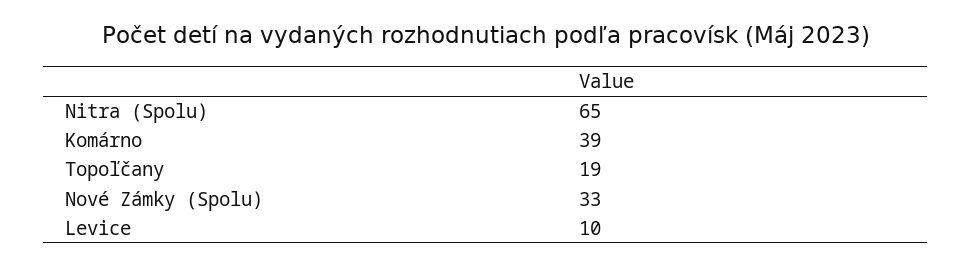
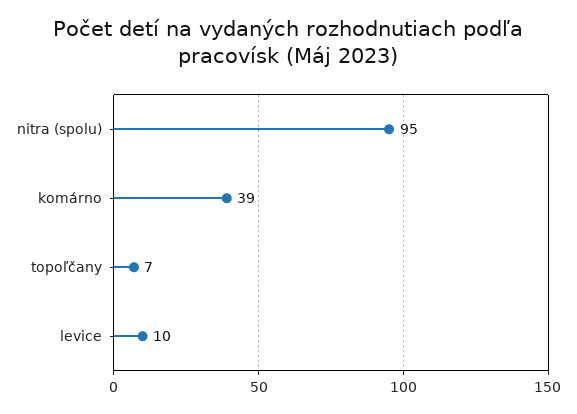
  {
-   "Nitra (Spolu)": 65,
+   "Nitra (Spolu)": 95,
    "Komárno": 39,
-   "Topoľčany": 19,
+   "Topoľčany": 7,
-   "Nové Zámky (Spolu)": 33,
    "Levice": 10
  }

